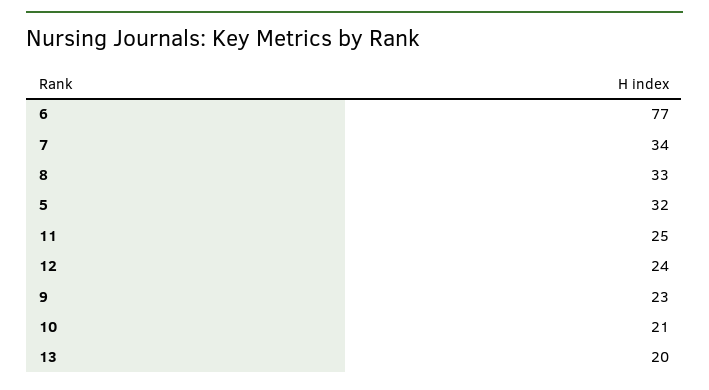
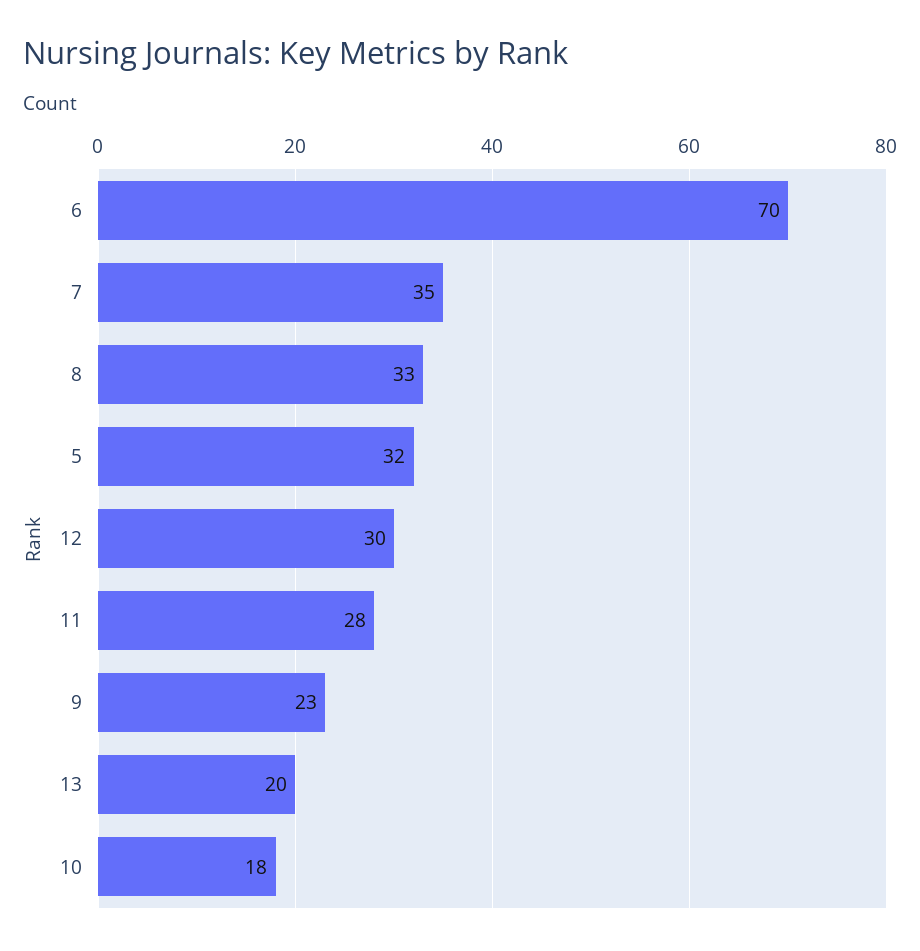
  {
-   "6": 77,
+   "6": 70,
-   "7": 34,
+   "7": 35,
    "8": 33,
    "5": 32,
-   "11": 25,
+   "11": 28,
-   "12": 24,
+   "12": 30,
    "9": 23,
-   "10": 21,
+   "10": 18,
    "13": 20
  }

